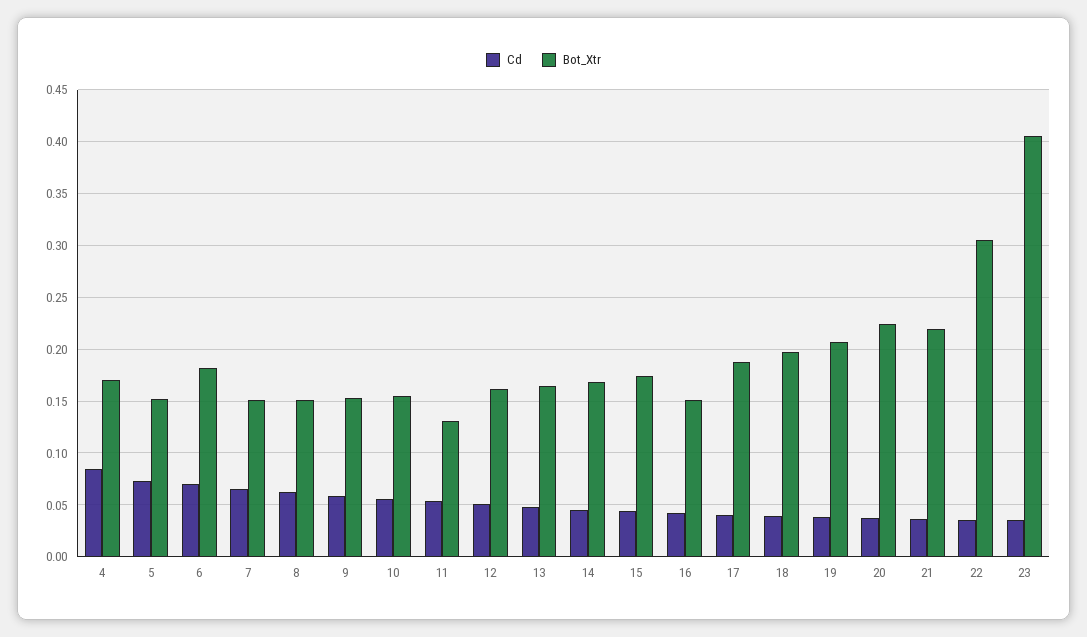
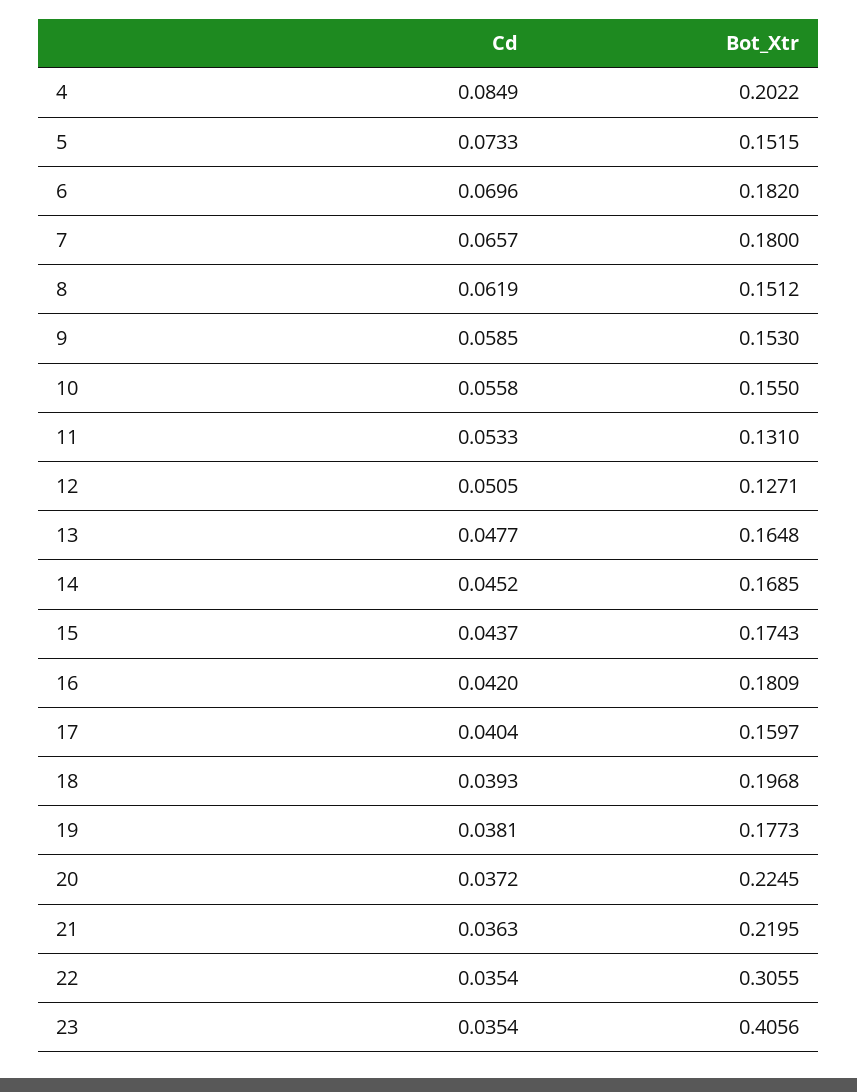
  {
    "Cd": {
      "4": 0.0849,
      "5": 0.0733,
      "6": 0.0696,
      "7": 0.0657,
      "8": 0.0619,
      "9": 0.0585,
      "10": 0.0558,
      "11": 0.0533,
      "12": 0.0505,
      "13": 0.0477,
      "14": 0.0452,
      "15": 0.0437,
      "16": 0.042,
      "17": 0.0404,
      "18": 0.0393,
      "19": 0.0381,
      "20": 0.0372,
      "21": 0.0363,
      "22": 0.0354,
      "23": 0.0354
    },
    "Bot_Xtr": {
-     "4": 0.17,
+     "4": 0.2022,
      "5": 0.1515,
      "6": 0.182,
-     "7": 0.15,
+     "7": 0.18,
      "8": 0.1512,
      "9": 0.153,
      "10": 0.155,
      "11": 0.131,
-     "12": 0.16,
+     "12": 0.1271,
      "13": 0.1648,
      "14": 0.1685,
      "15": 0.1743,
-     "16": 0.15,
+     "16": 0.1809,
-     "17": 0.19,
+     "17": 0.1597,
      "18": 0.1968,
-     "19": 0.21,
+     "19": 0.1773,
      "20": 0.2245,
      "21": 0.2195,
      "22": 0.3055,
      "23": 0.4056
    }
  }

